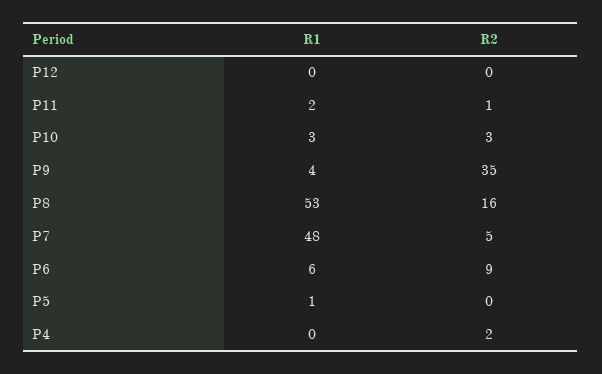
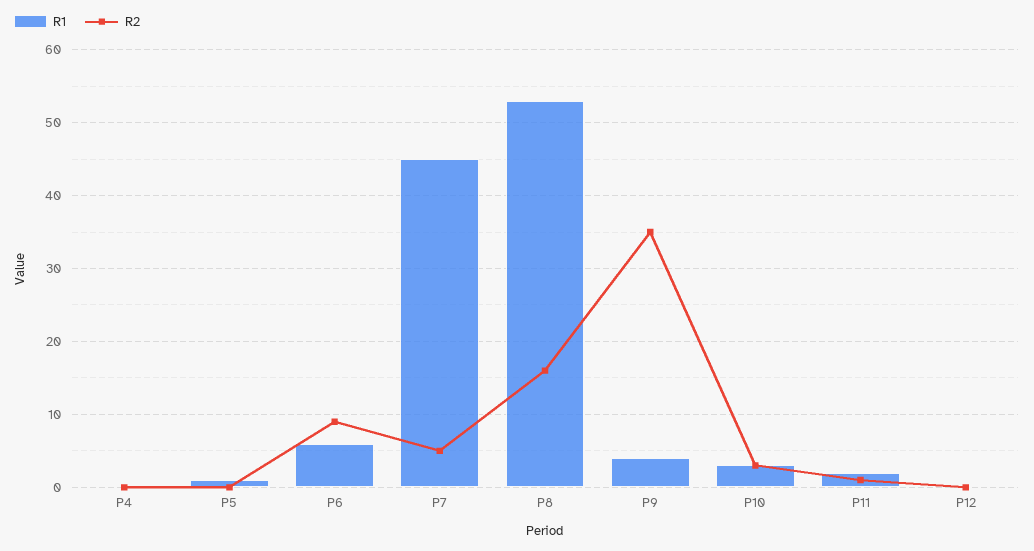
  {
    "R1": {
      "P12": 0,
      "P11": 2,
      "P10": 3,
      "P9": 4,
      "P8": 53,
-     "P7": 48,
+     "P7": 45,
      "P6": 6,
      "P5": 1,
      "P4": 0
    },
    "R2": {
      "P12": 0,
      "P11": 1,
      "P10": 3,
      "P9": 35,
      "P8": 16,
      "P7": 5,
      "P6": 9,
      "P5": 0,
-     "P4": 2
+     "P4": 0
    }
  }

